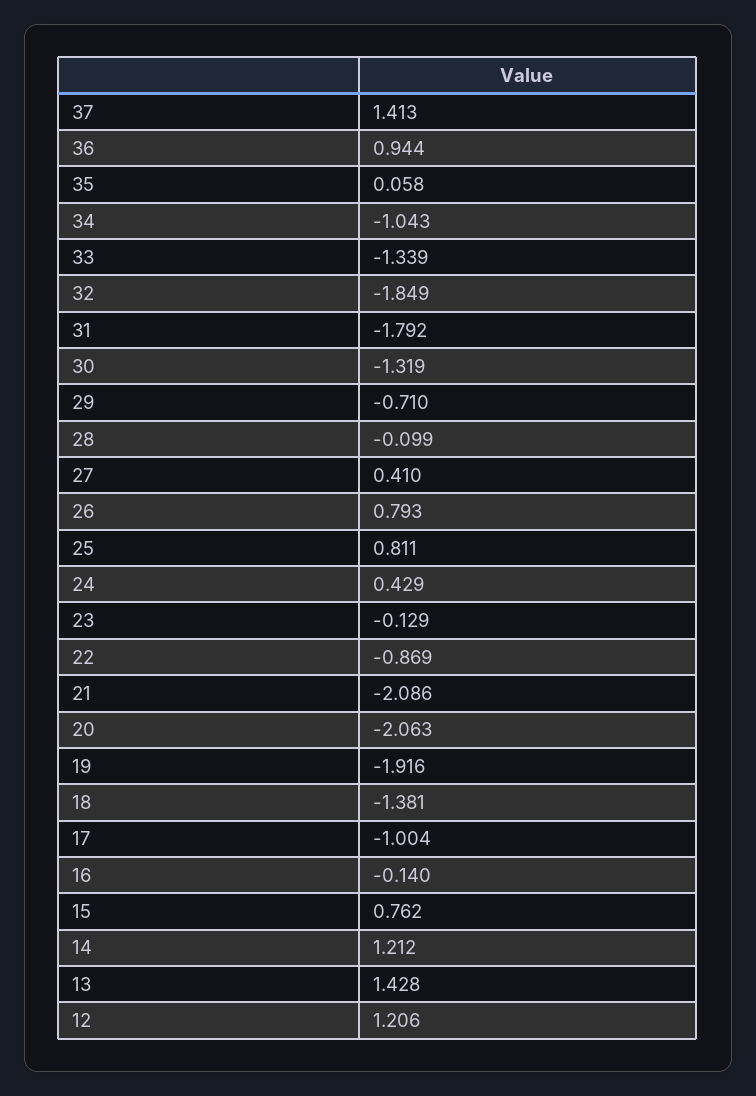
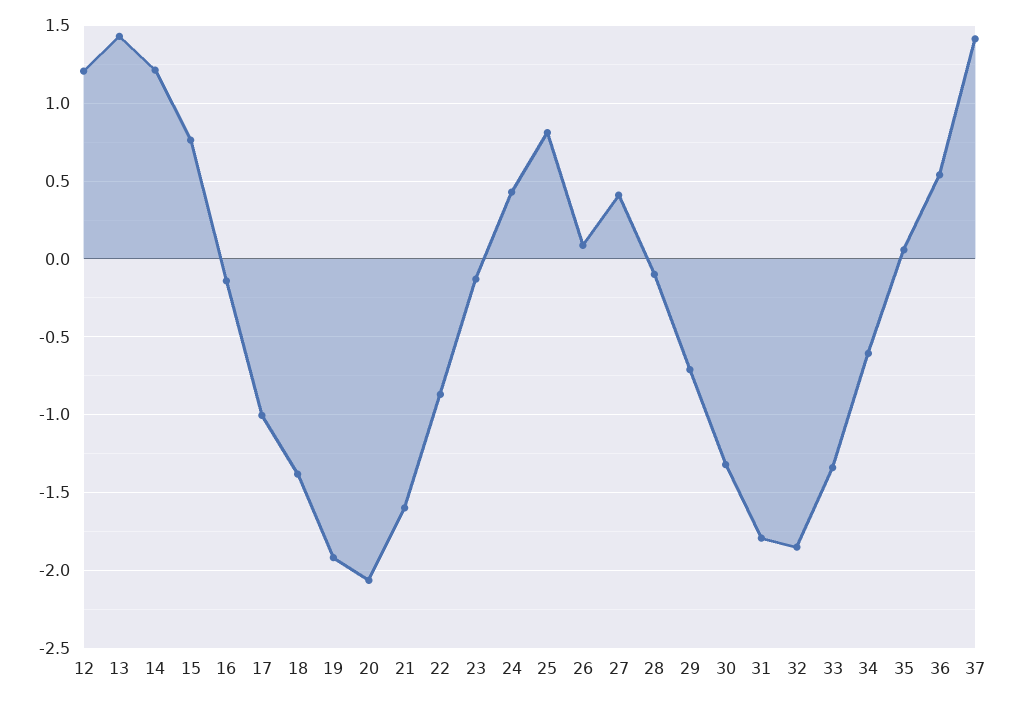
  {
    "37": 1.413,
-   "36": 0.944,
+   "36": 0.55,
    "35": 0.058,
-   "34": -1.043,
+   "34": -0.6,
    "33": -1.339,
    "32": -1.849,
    "31": -1.792,
    "30": -1.319,
    "29": -0.71,
    "28": -0.099,
    "27": 0.41,
-   "26": 0.793,
+   "26": 0.1,
    "25": 0.811,
    "24": 0.429,
    "23": -0.129,
    "22": -0.869,
-   "21": -2.086,
+   "21": -1.6,
    "20": -2.063,
    "19": -1.916,
    "18": -1.381,
    "17": -1.004,
    "16": -0.14,
    "15": 0.762,
    "14": 1.212,
    "13": 1.428,
    "12": 1.206
  }

